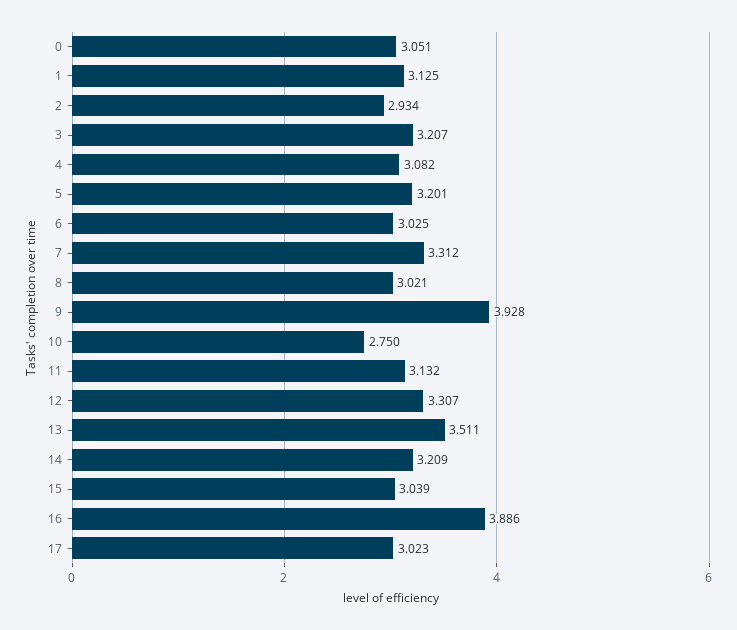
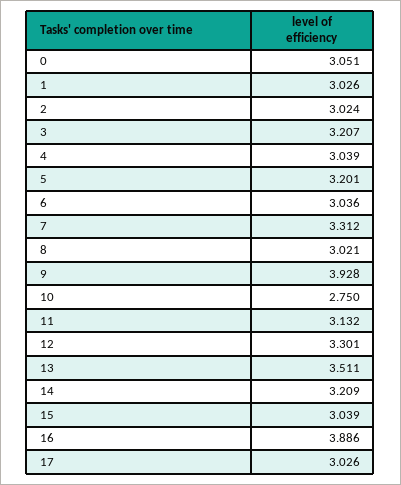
  {
    "0": 3.051,
-   "1": 3.125,
+   "1": 3.026,
-   "2": 2.934,
+   "2": 3.024,
    "3": 3.207,
-   "4": 3.082,
+   "4": 3.039,
    "5": 3.201,
-   "6": 3.025,
+   "6": 3.036,
    "7": 3.312,
    "8": 3.021,
    "9": 3.928,
    "10": 2.75,
    "11": 3.132,
-   "12": 3.307,
+   "12": 3.301,
    "13": 3.511,
    "14": 3.209,
    "15": 3.039,
    "16": 3.886,
-   "17": 3.023
+   "17": 3.026
  }

